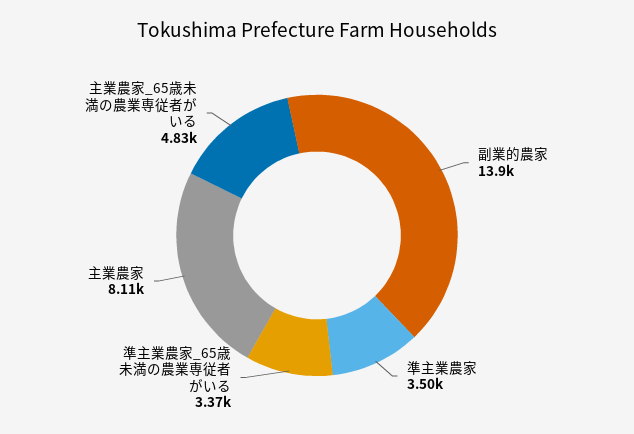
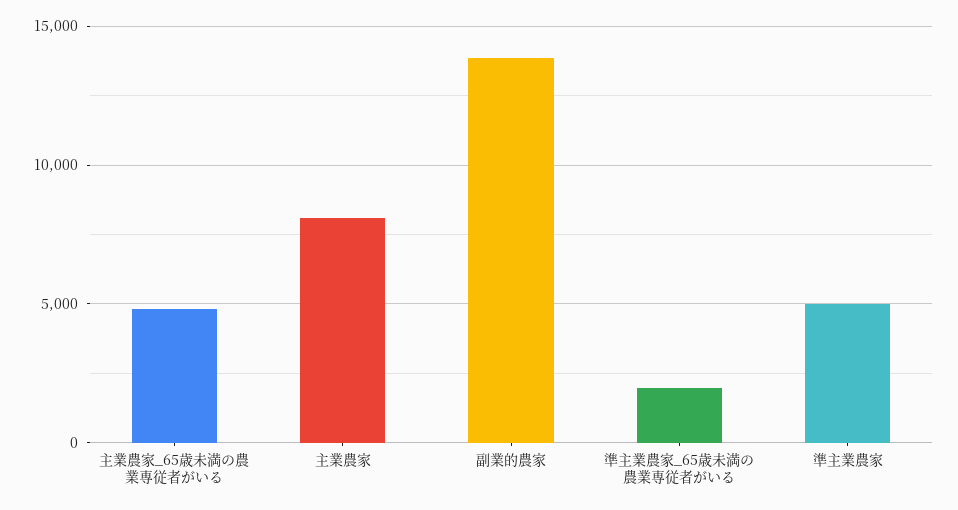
  {
    "副業的農家": 13900,
-   "準主業農家": 3500,
+   "準主業農家": 5000,
-   "準主業農家_65歳未満の農業専従者がいる": 3370,
+   "準主業農家_65歳未満の農業専従者がいる": 2000,
    "主業農家": 8110,
    "主業農家_65歳未満の農業専従者がいる": 4830
  }

